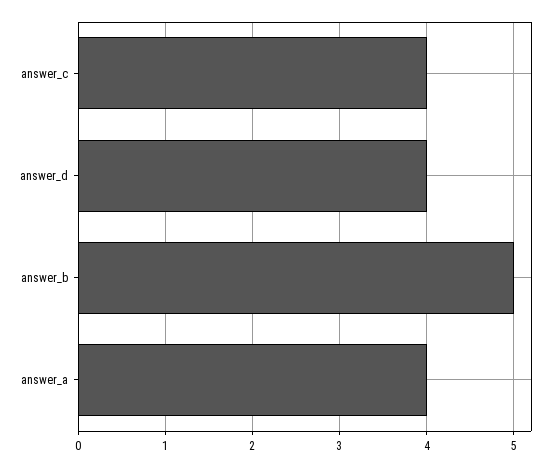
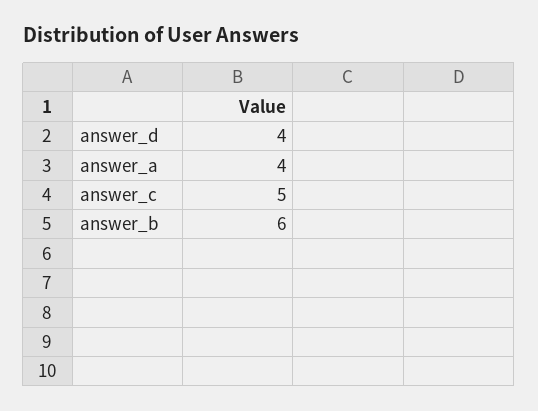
  {
-   "answer_c": 4,
+   "answer_c": 5,
    "answer_d": 4,
-   "answer_b": 5,
+   "answer_b": 6,
    "answer_a": 4
  }

